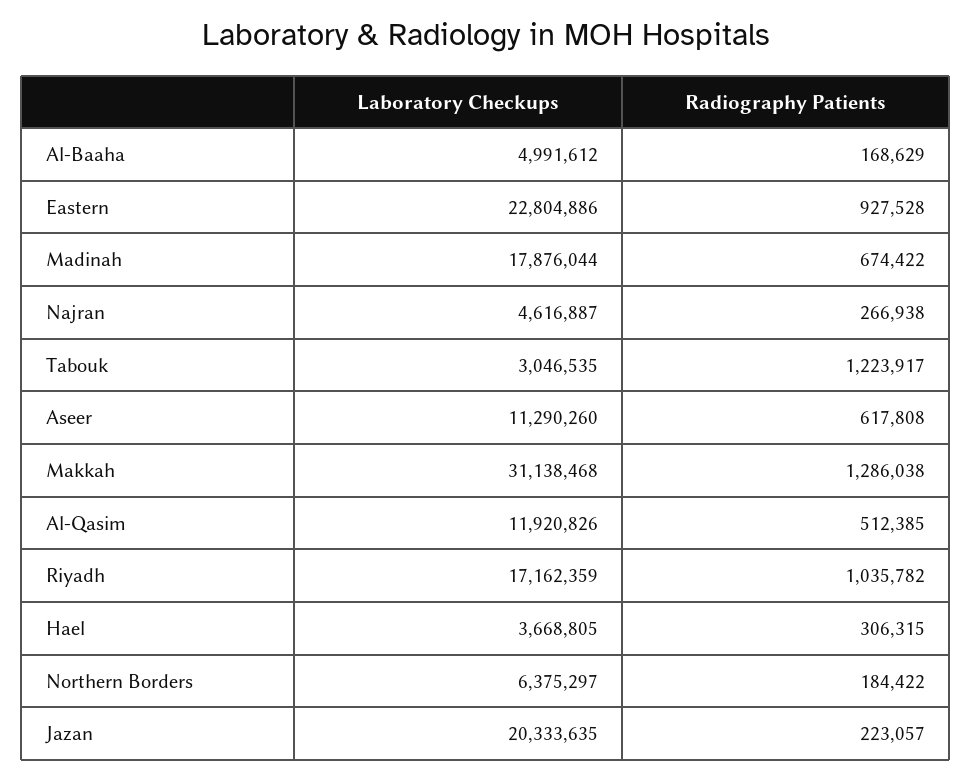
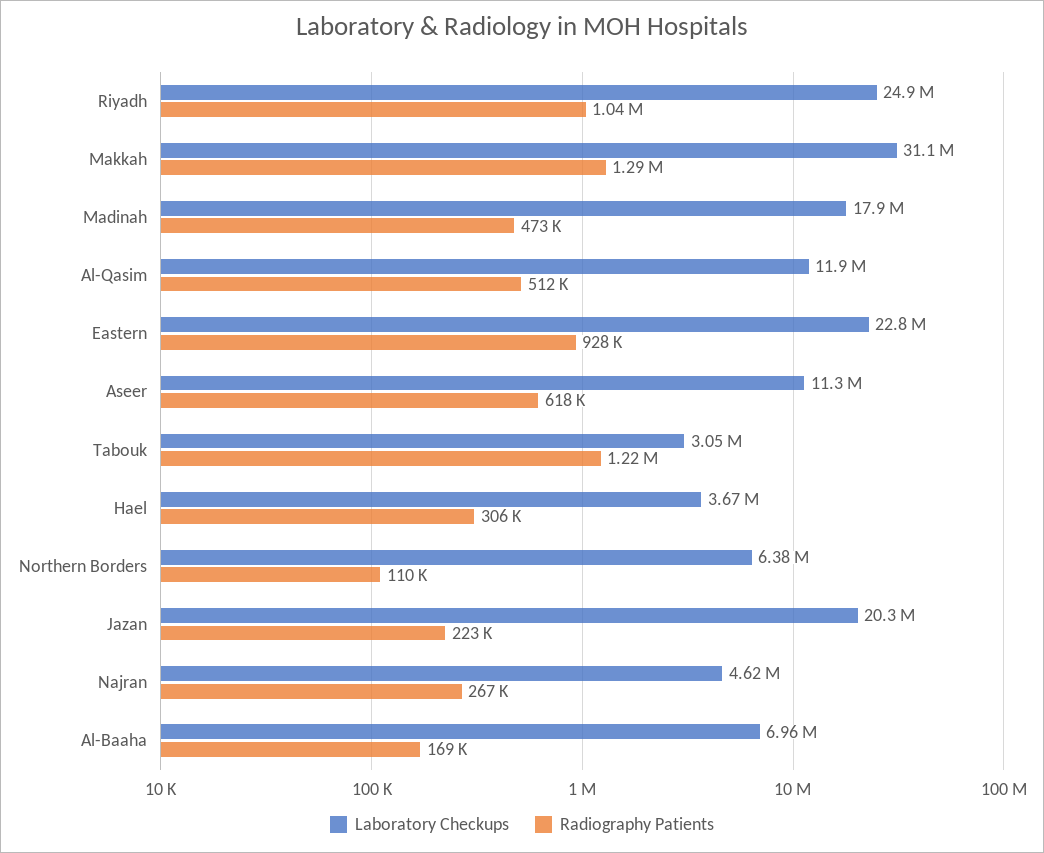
  {
    "Laboratory Checkups": {
-     "Al-Baaha": 4991612,
+     "Al-Baaha": 6960000,
      "Eastern": 22804886,
      "Madinah": 17876044,
      "Najran": 4616887,
      "Tabouk": 3046535,
      "Aseer": 11290260,
      "Makkah": 31138468,
      "Al-Qasim": 11920826,
-     "Riyadh": 17162359,
+     "Riyadh": 24900000,
      "Hael": 3668805,
      "Northern Borders": 6375297,
      "Jazan": 20333635
    },
    "Radiography Patients": {
      "Al-Baaha": 168629,
      "Eastern": 927528,
-     "Madinah": 674422,
+     "Madinah": 473000,
      "Najran": 266938,
      "Tabouk": 1223917,
      "Aseer": 617808,
      "Makkah": 1286038,
      "Al-Qasim": 512385,
      "Riyadh": 1035782,
      "Hael": 306315,
-     "Northern Borders": 184422,
+     "Northern Borders": 110000,
      "Jazan": 223057
    }
  }

